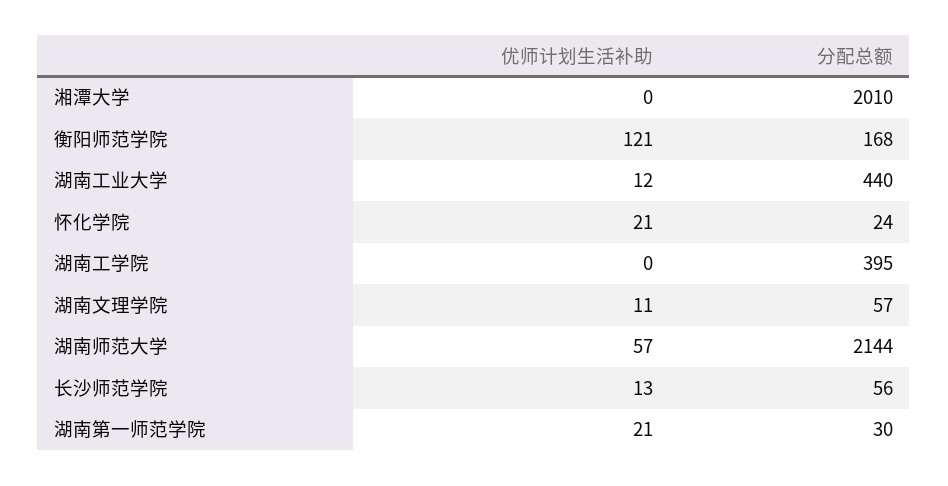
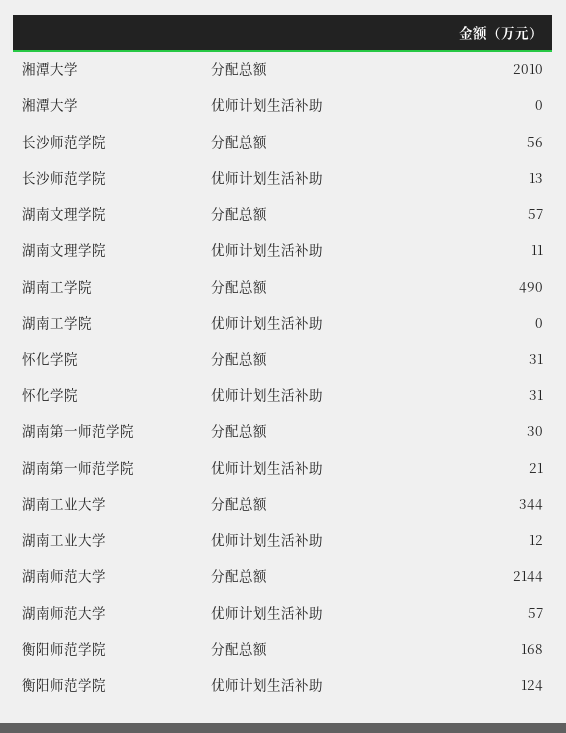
  {
    "优师计划生活补助": {
      "湘潭大学": 0,
-     "衡阳师范学院": 121,
+     "衡阳师范学院": 124,
      "湖南工业大学": 12,
-     "怀化学院": 21,
+     "怀化学院": 31,
      "湖南工学院": 0,
      "湖南文理学院": 11,
      "湖南师范大学": 57,
      "长沙师范学院": 13,
      "湖南第一师范学院": 21
    },
    "分配总额": {
      "湘潭大学": 2010,
      "衡阳师范学院": 168,
-     "湖南工业大学": 440,
+     "湖南工业大学": 344,
-     "怀化学院": 24,
+     "怀化学院": 31,
-     "湖南工学院": 395,
+     "湖南工学院": 490,
      "湖南文理学院": 57,
      "湖南师范大学": 2144,
      "长沙师范学院": 56,
      "湖南第一师范学院": 30
    }
  }

